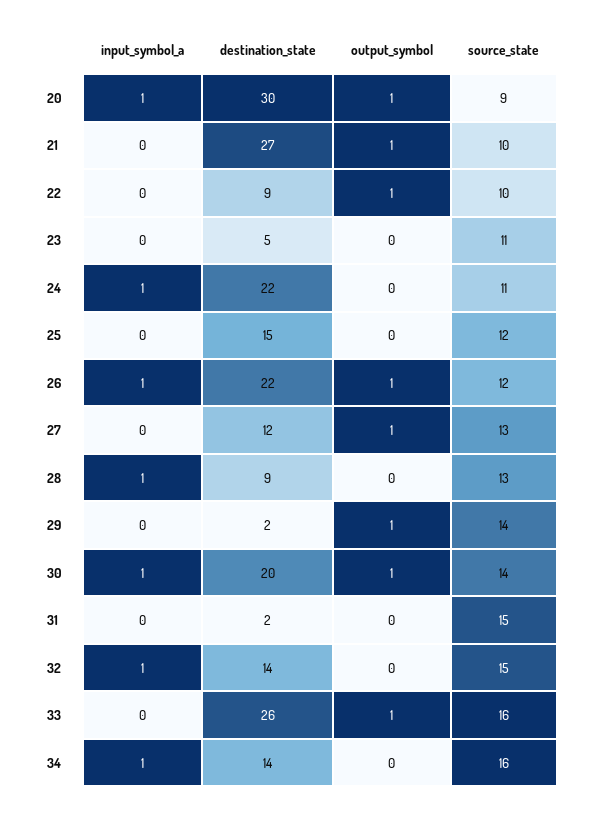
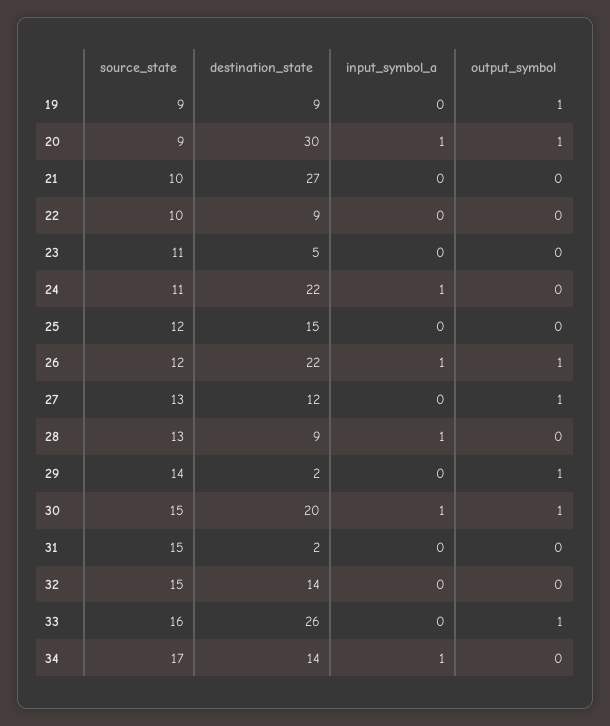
  {
    "input_symbol_a": {
      "20": 1,
      "21": 0,
      "22": 0,
      "23": 0,
      "24": 1,
      "25": 0,
      "26": 1,
      "27": 0,
      "28": 1,
      "29": 0,
      "30": 1,
      "31": 0,
-     "32": 1,
+     "32": 0,
      "33": 0,
-     "34": 1
+     "34": 1,
+     "19": 0
    },
    "destination_state": {
      "20": 30,
      "21": 27,
      "22": 9,
      "23": 5,
      "24": 22,
      "25": 15,
      "26": 22,
      "27": 12,
      "28": 9,
      "29": 2,
      "30": 20,
      "31": 2,
      "32": 14,
      "33": 26,
-     "34": 14
+     "34": 14,
+     "19": 9
    },
    "output_symbol": {
      "20": 1,
-     "21": 1,
+     "21": 0,
-     "22": 1,
+     "22": 0,
      "23": 0,
      "24": 0,
      "25": 0,
      "26": 1,
      "27": 1,
      "28": 0,
      "29": 1,
      "30": 1,
      "31": 0,
      "32": 0,
      "33": 1,
-     "34": 0
+     "34": 0,
+     "19": 1
    },
    "source_state": {
      "20": 9,
      "21": 10,
      "22": 10,
      "23": 11,
      "24": 11,
      "25": 12,
      "26": 12,
      "27": 13,
      "28": 13,
      "29": 14,
-     "30": 14,
+     "30": 15,
      "31": 15,
      "32": 15,
      "33": 16,
-     "34": 16
+     "34": 17,
+     "19": 9
    }
  }

